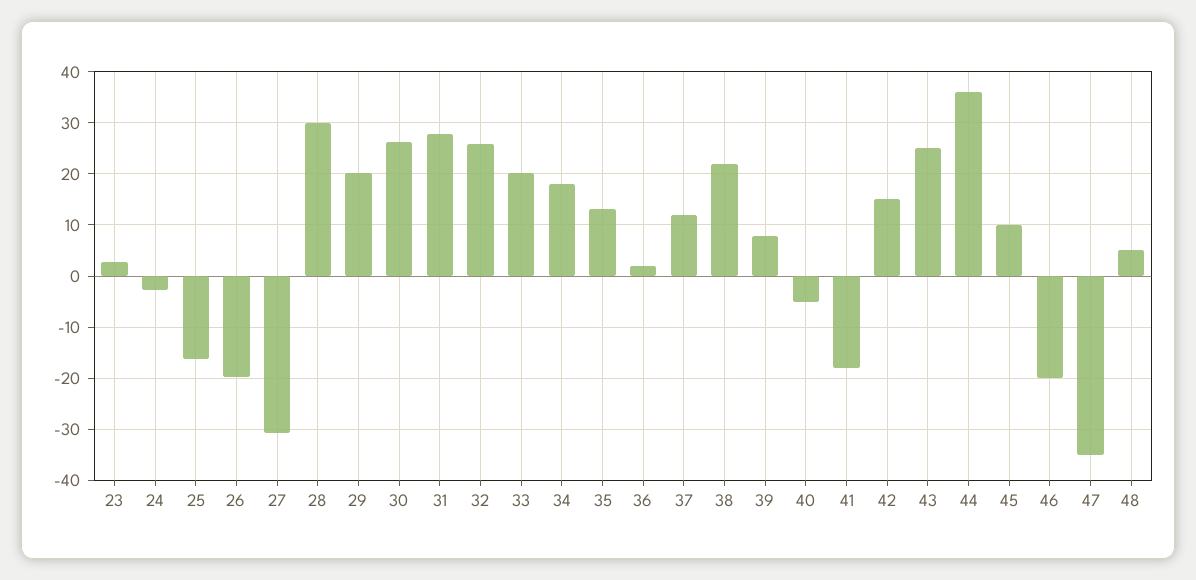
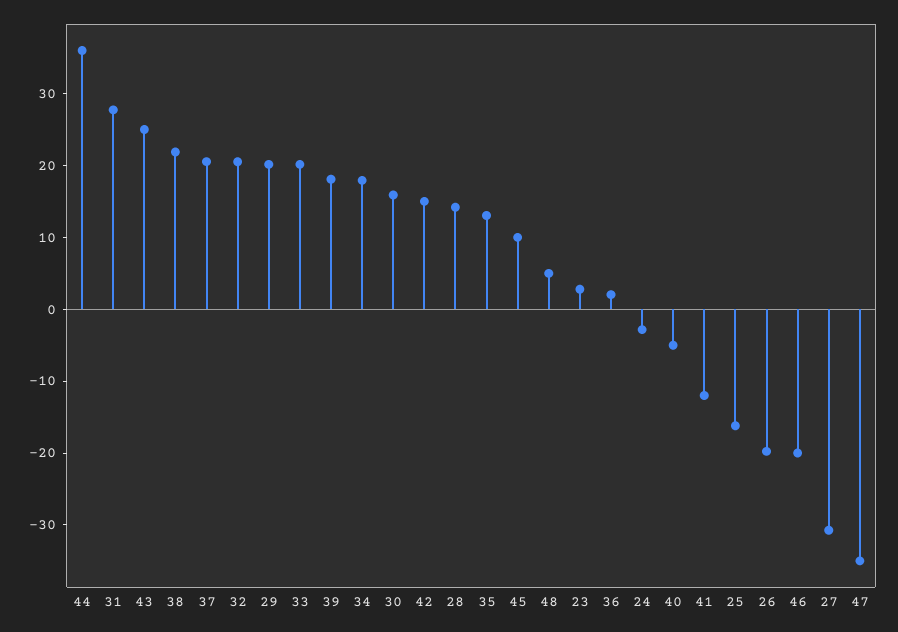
  {
    "23": 2,
    "24": -2,
    "25": -16,
    "26": -20,
    "27": -30,
-   "28": 30,
+   "28": 14,
    "29": 20,
-   "30": 26,
+   "30": 16,
    "31": 28,
-   "32": 26,
+   "32": 20,
    "33": 20,
    "34": 18,
    "35": 14,
    "36": 2,
-   "37": 12,
+   "37": 20,
    "38": 22,
-   "39": 8,
+   "39": 18,
    "40": -6,
-   "41": -18,
+   "41": -12,
    "42": 16,
    "43": 26,
    "44": 36,
    "45": 10,
    "46": -20,
    "47": -36,
    "48": 6
  }

